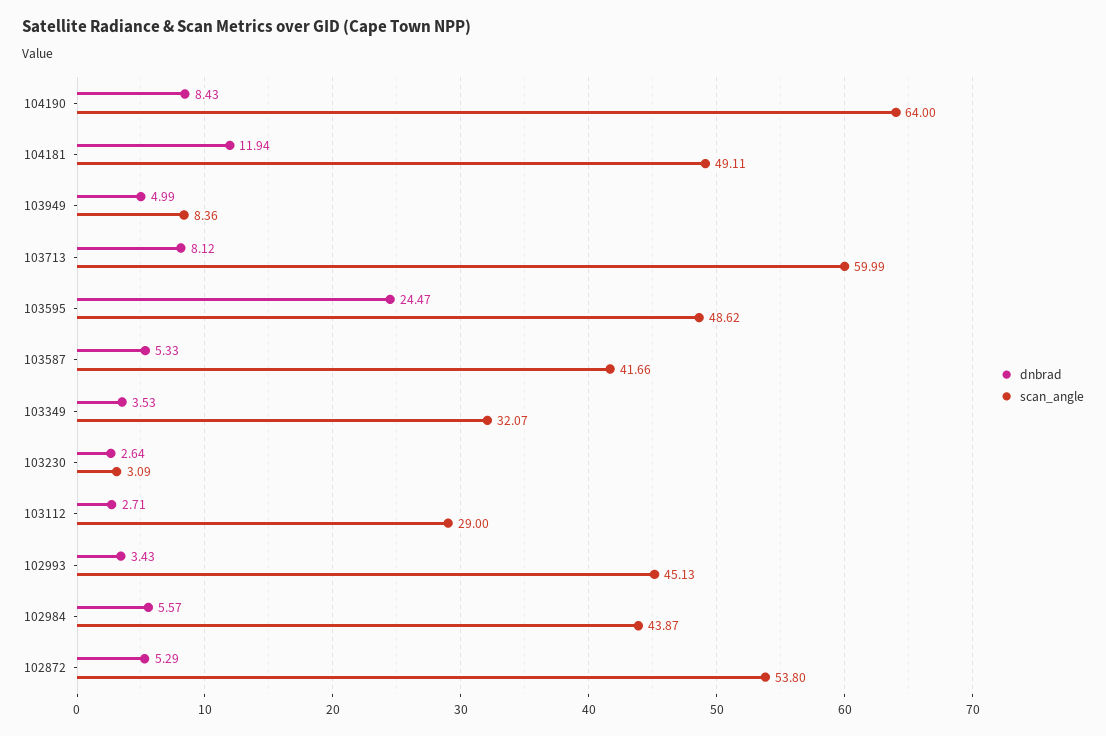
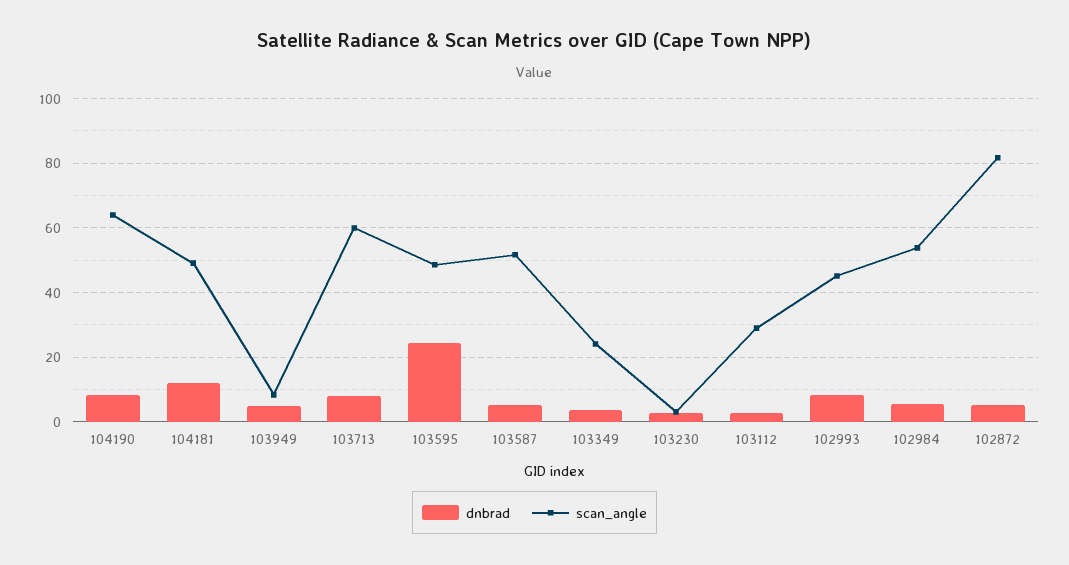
  {
    "dnbrad": {
      "104190": 8.43,
      "104181": 11.94,
      "103949": 4.99,
      "103713": 8.12,
      "103595": 24.47,
      "103587": 5.33,
      "103349": 3.53,
      "103230": 2.64,
      "103112": 2.71,
-     "102993": 3.43,
+     "102993": 8,
      "102984": 5.57,
      "102872": 5.29
    },
    "scan_angle": {
      "104190": 64,
      "104181": 49.11,
      "103949": 8.36,
      "103713": 59.99,
      "103595": 48.62,
-     "103587": 41.66,
+     "103587": 52,
-     "103349": 32.07,
+     "103349": 24,
      "103230": 3.09,
      "103112": 29,
      "102993": 45.13,
-     "102984": 43.87,
+     "102984": 54,
-     "102872": 53.8
+     "102872": 82
    }
  }

